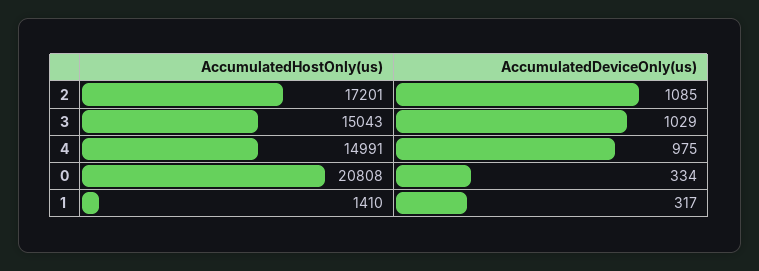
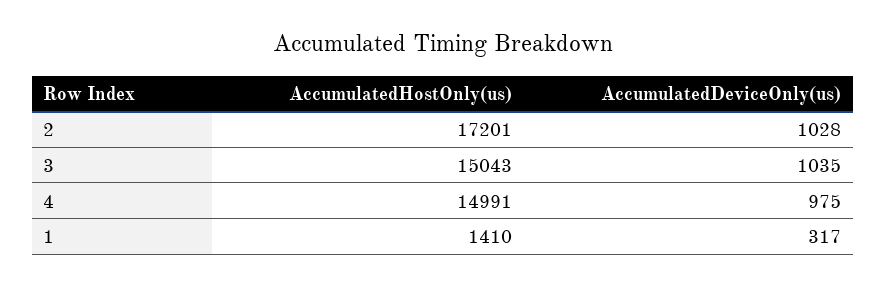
  {
    "AccumulatedHostOnly(us)": {
      "2": 17201,
      "3": 15043,
      "4": 14991,
-     "0": 20808,
      "1": 1410
    },
    "AccumulatedDeviceOnly(us)": {
-     "2": 1085,
+     "2": 1028,
-     "3": 1029,
+     "3": 1035,
      "4": 975,
-     "0": 334,
      "1": 317
    }
  }

